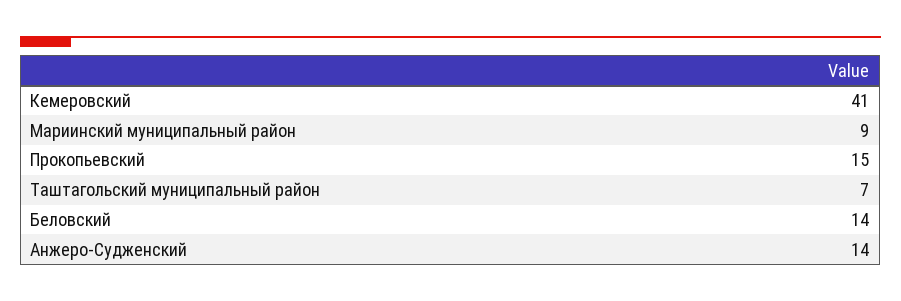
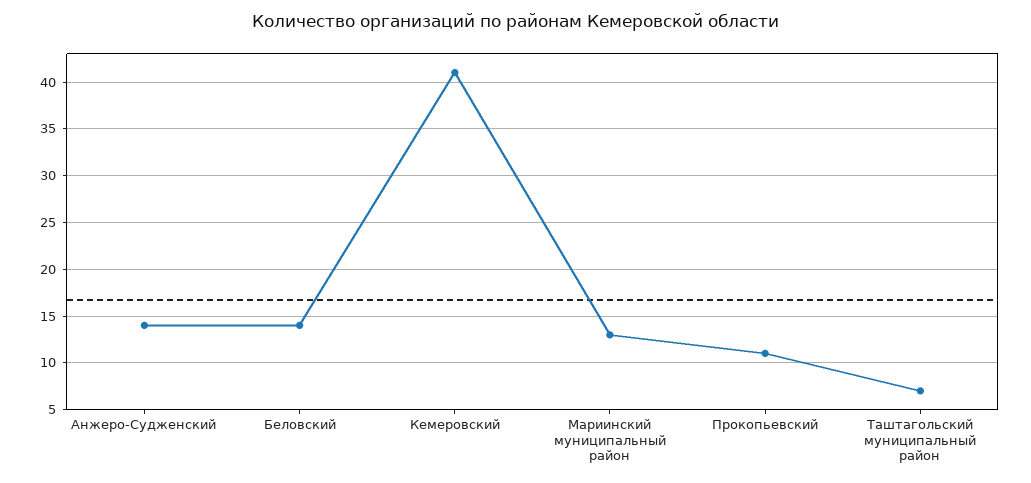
  {
    "Кемеровский": 41,
-   "Мариинский муниципальный район": 9,
+   "Мариинский муниципальный район": 13,
-   "Прокопьевский": 15,
+   "Прокопьевский": 11,
    "Таштагольский муниципальный район": 7,
    "Беловский": 14,
    "Анжеро-Судженский": 14
  }

